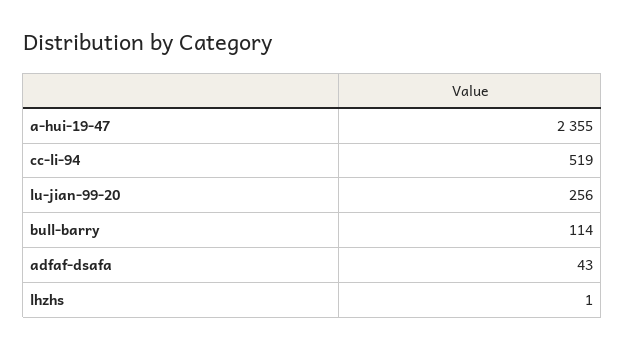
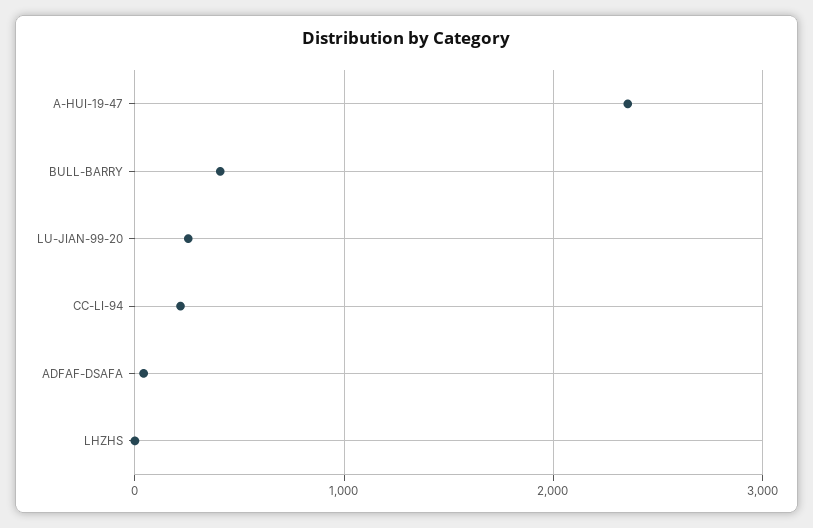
  {
    "a-hui-19-47": 2355,
-   "cc-li-94": 519,
+   "cc-li-94": 200,
    "lu-jian-99-20": 256,
-   "bull-barry": 114,
+   "bull-barry": 400,
    "adfaf-dsafa": 43,
    "lhzhs": 1
  }

